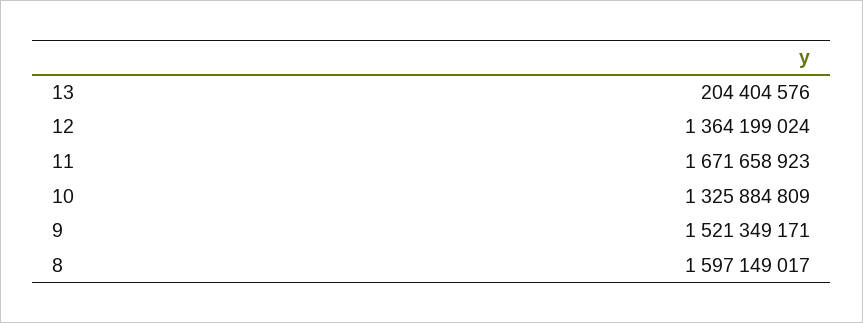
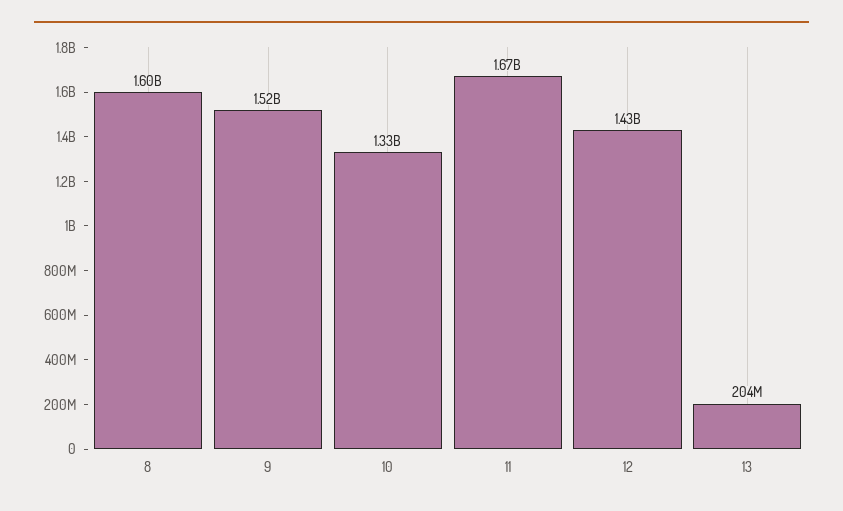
  {
    "13": 204404576,
-   "12": 1364199024,
+   "12": 1430000000,
    "11": 1671658923,
    "10": 1325884809,
    "9": 1521349171,
    "8": 1597149017
  }

